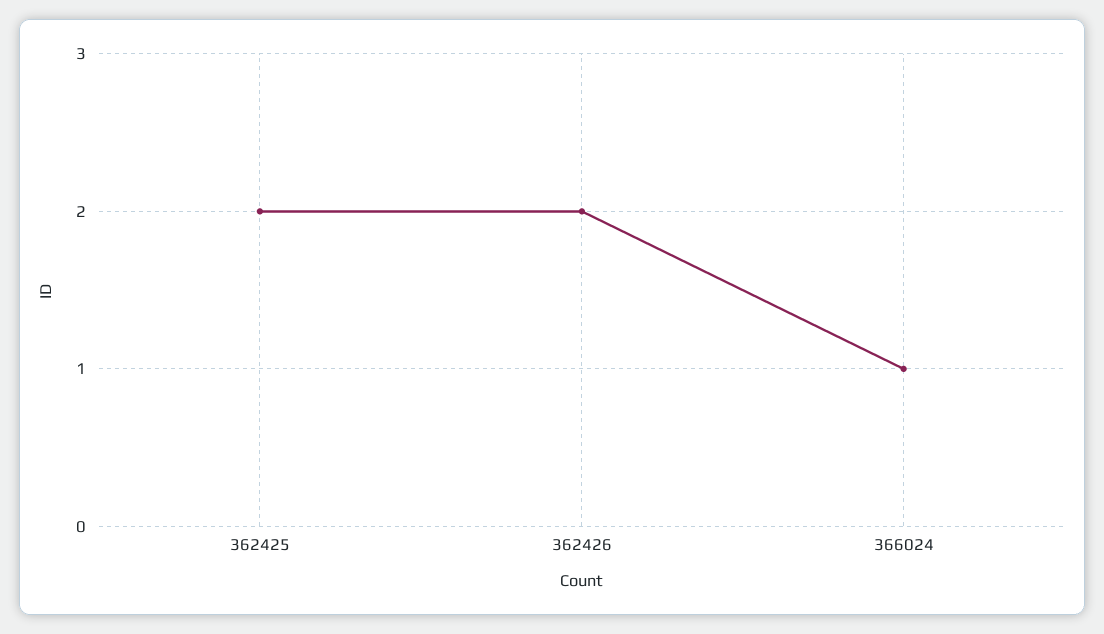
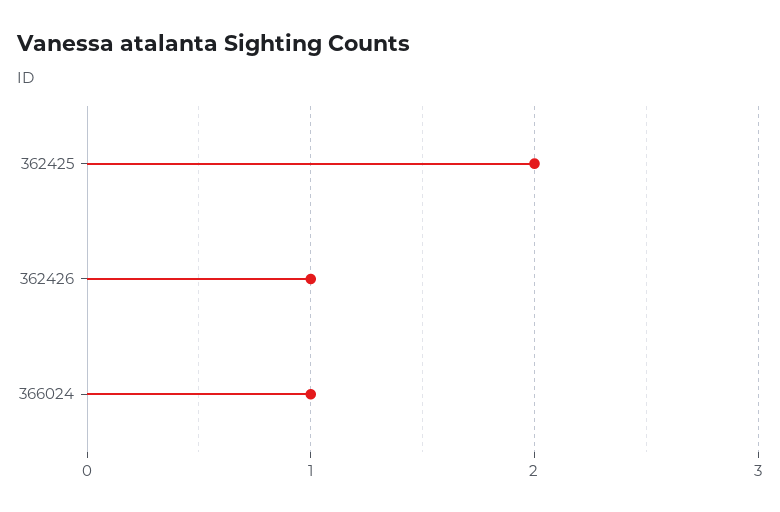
  {
    "362425": 2,
-   "362426": 2,
+   "362426": 1,
    "366024": 1
  }

